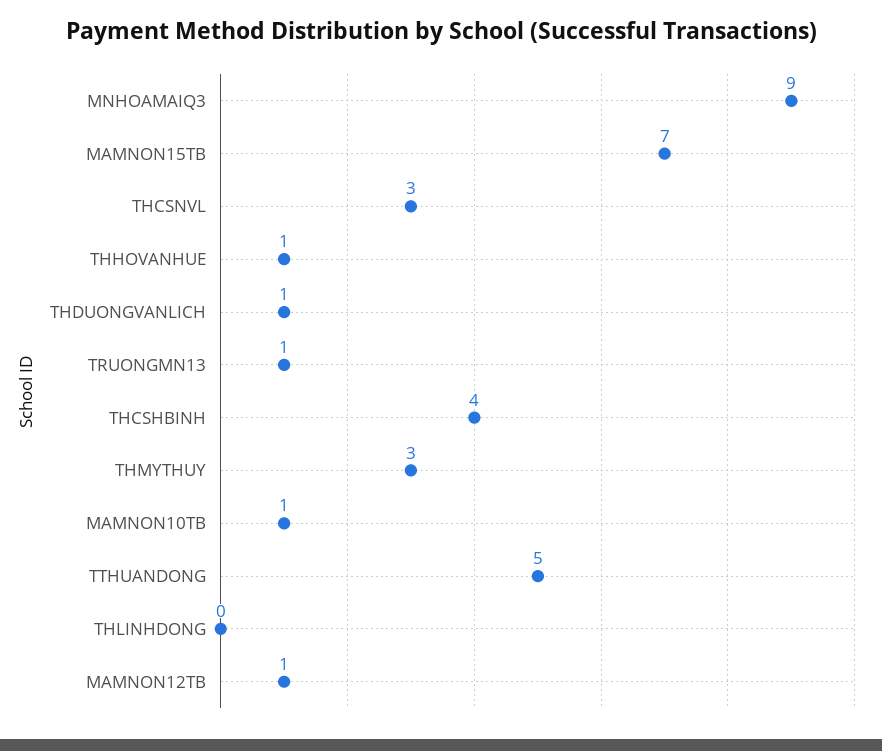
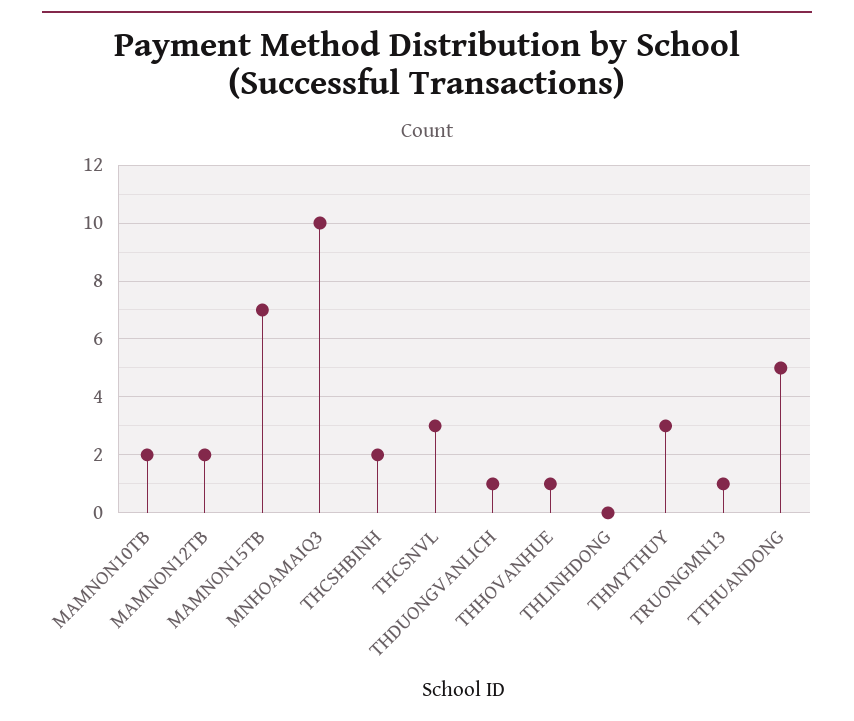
  {
-   "MNHOAMAIQ3": 9,
+   "MNHOAMAIQ3": 10,
    "MAMNON15TB": 7,
    "THCSNVL": 3,
    "THHOVANHUE": 1,
    "THDUONGVANLICH": 1,
    "TRUONGMN13": 1,
-   "THCSHBINH": 4,
+   "THCSHBINH": 2,
    "THMYTHUY": 3,
-   "MAMNON10TB": 1,
+   "MAMNON10TB": 2,
    "TTHUANDONG": 5,
    "THLINHDONG": 0,
-   "MAMNON12TB": 1
+   "MAMNON12TB": 2
  }

